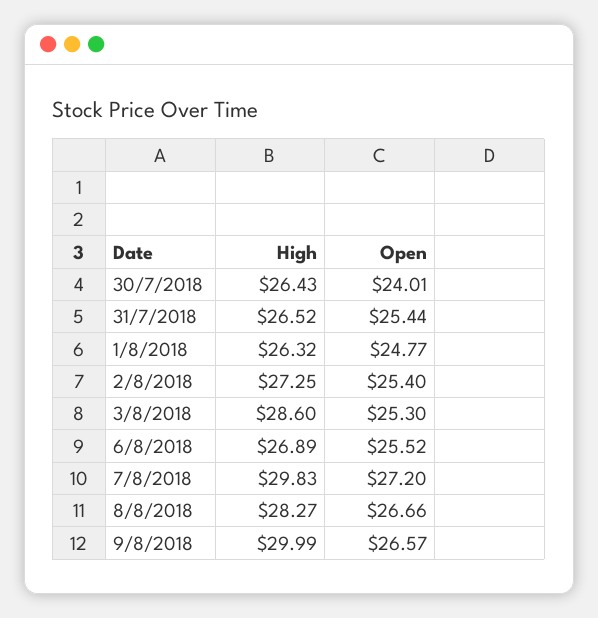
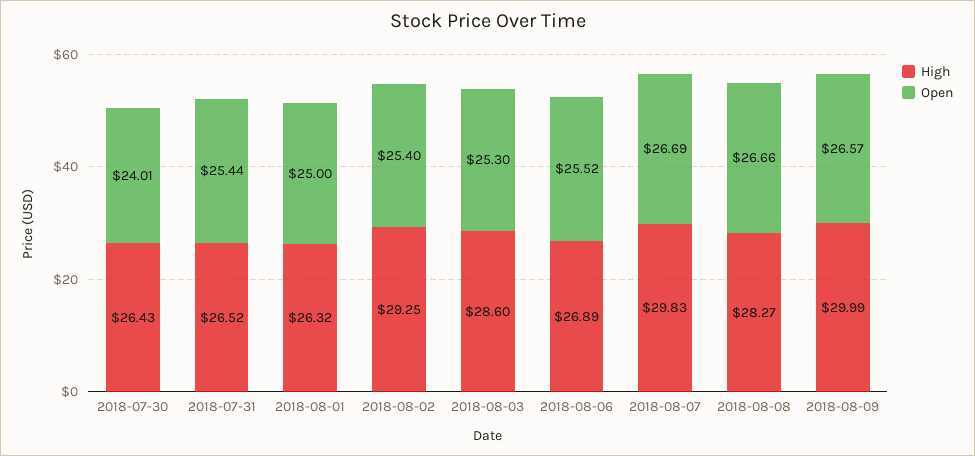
  {
    "High": {
      "30/7/2018": 26.43,
      "31/7/2018": 26.52,
      "1/8/2018": 26.32,
-     "2/8/2018": 27.25,
+     "2/8/2018": 29.25,
      "3/8/2018": 28.6,
      "6/8/2018": 26.89,
      "7/8/2018": 29.83,
      "8/8/2018": 28.27,
      "9/8/2018": 29.99
    },
    "Open": {
      "30/7/2018": 24.01,
      "31/7/2018": 25.44,
-     "1/8/2018": 24.77,
+     "1/8/2018": 25,
      "2/8/2018": 25.4,
      "3/8/2018": 25.3,
      "6/8/2018": 25.52,
-     "7/8/2018": 27.2,
+     "7/8/2018": 26.69,
      "8/8/2018": 26.66,
      "9/8/2018": 26.57
    }
  }

